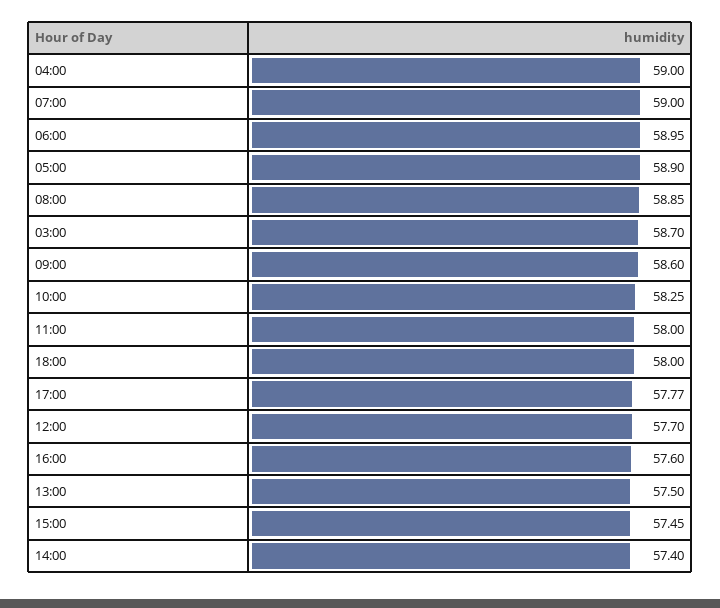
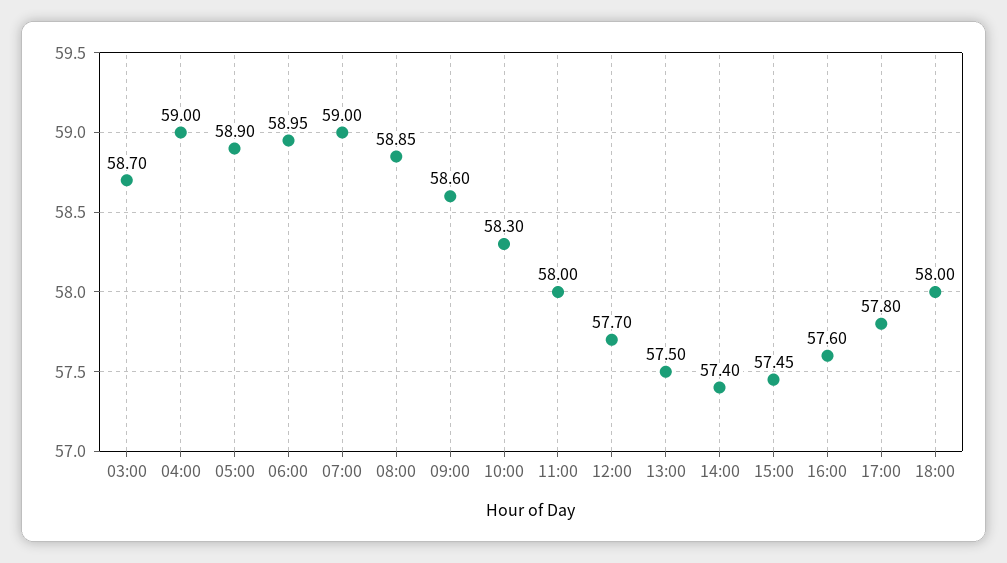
  {
    "04:00": 59,
    "07:00": 59,
    "06:00": 58.95,
    "05:00": 58.9,
    "08:00": 58.85,
    "03:00": 58.7,
    "09:00": 58.6,
-   "10:00": 58.25,
+   "10:00": 58.3,
    "11:00": 58,
    "18:00": 58,
-   "17:00": 57.77,
+   "17:00": 57.8,
    "12:00": 57.7,
    "16:00": 57.6,
    "13:00": 57.5,
    "15:00": 57.45,
    "14:00": 57.4
  }

